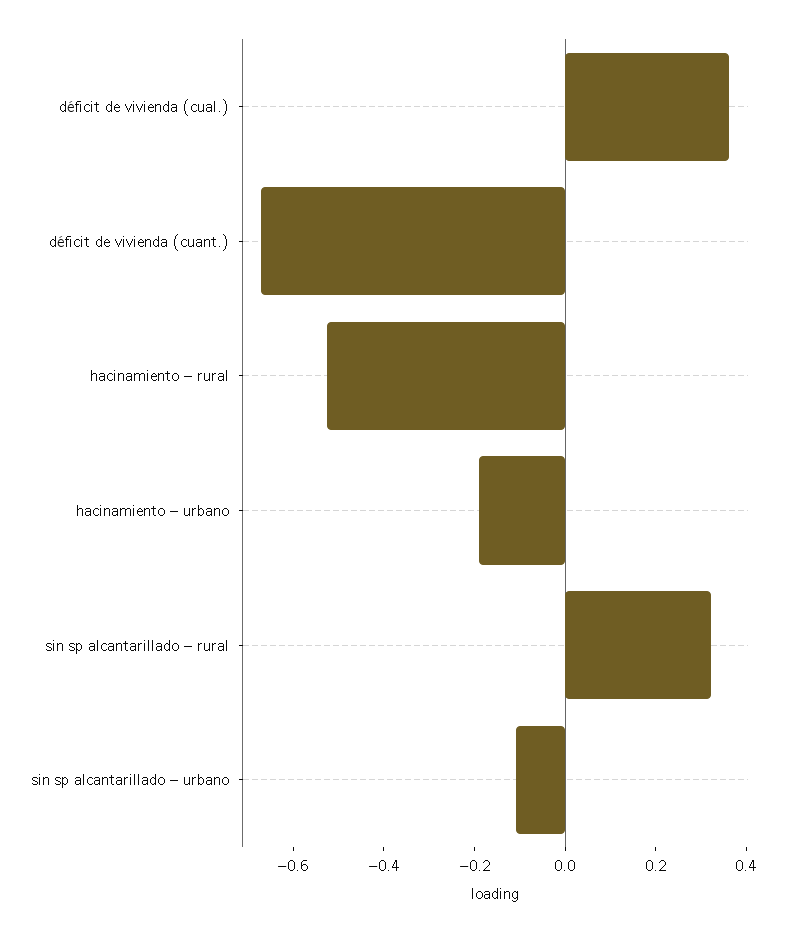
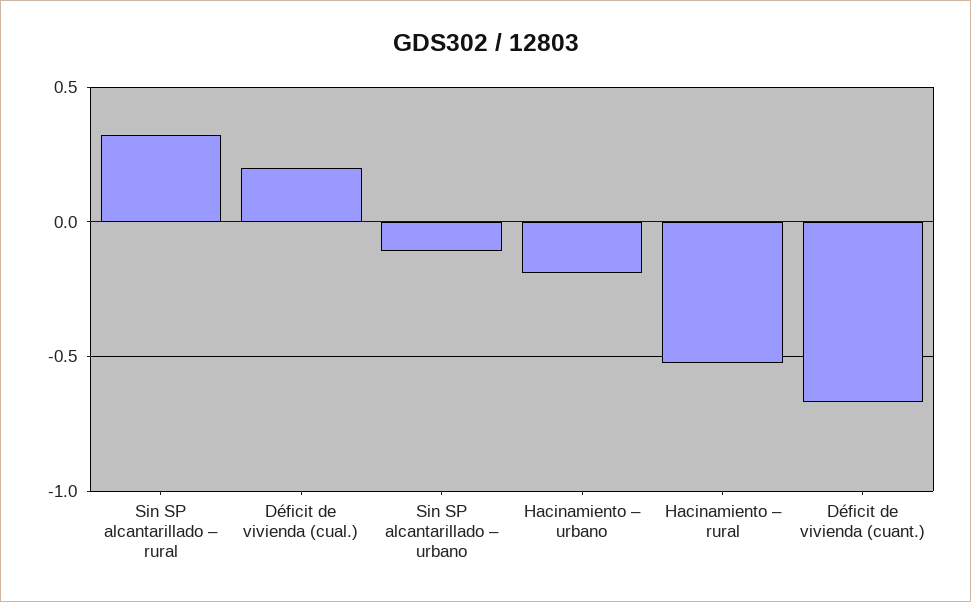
  {
-   "déficit de vivienda (cual.)": 0.35,
+   "déficit de vivienda (cual.)": 0.2,
    "déficit de vivienda (cuant.)": -0.65,
    "hacinamiento – rural": -0.55,
    "hacinamiento – urbano": -0.2,
    "sin sp alcantarillado – rural": 0.3,
    "sin sp alcantarillado – urbano": -0.1
  }

